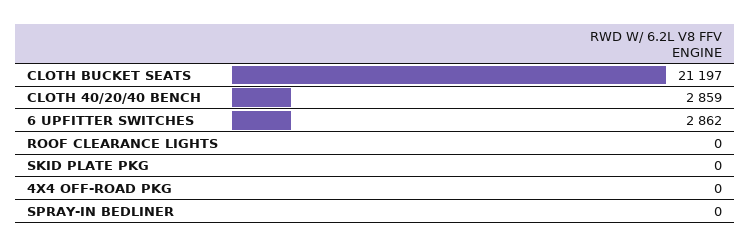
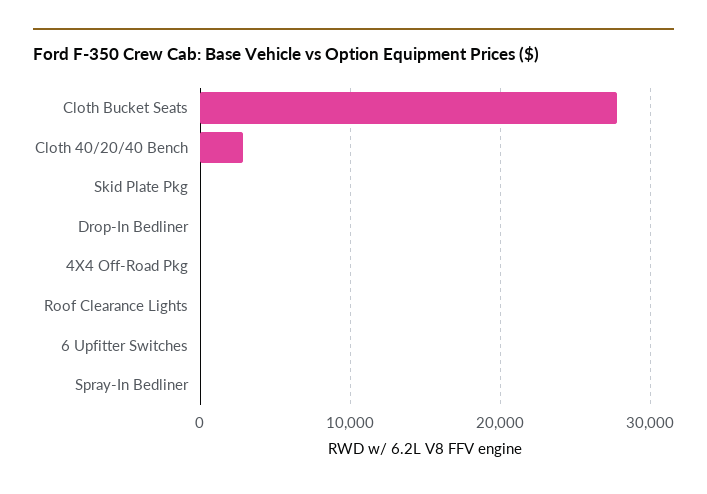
  {
-   "CLOTH BUCKET SEATS": 21197,
+   "CLOTH BUCKET SEATS": 28000,
    "CLOTH 40/20/40 BENCH": 2859,
-   "6 UPFITTER SWITCHES": 2862,
+   "6 UPFITTER SWITCHES": 0,
    "ROOF CLEARANCE LIGHTS": 0,
    "SKID PLATE PKG": 0,
    "4X4 OFF-ROAD PKG": 0,
-   "SPRAY-IN BEDLINER": 0
+   "SPRAY-IN BEDLINER": 0,
+   "Drop-In Bedliner": 0
  }

